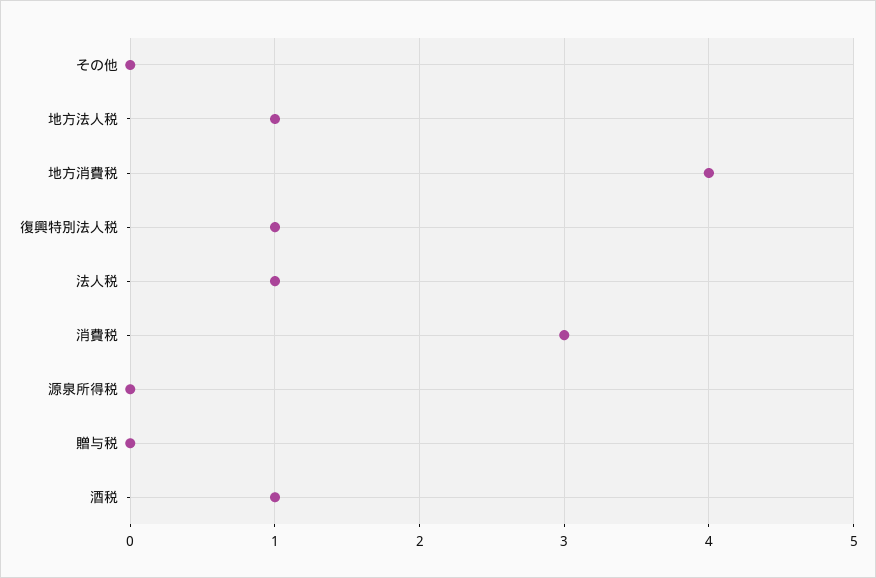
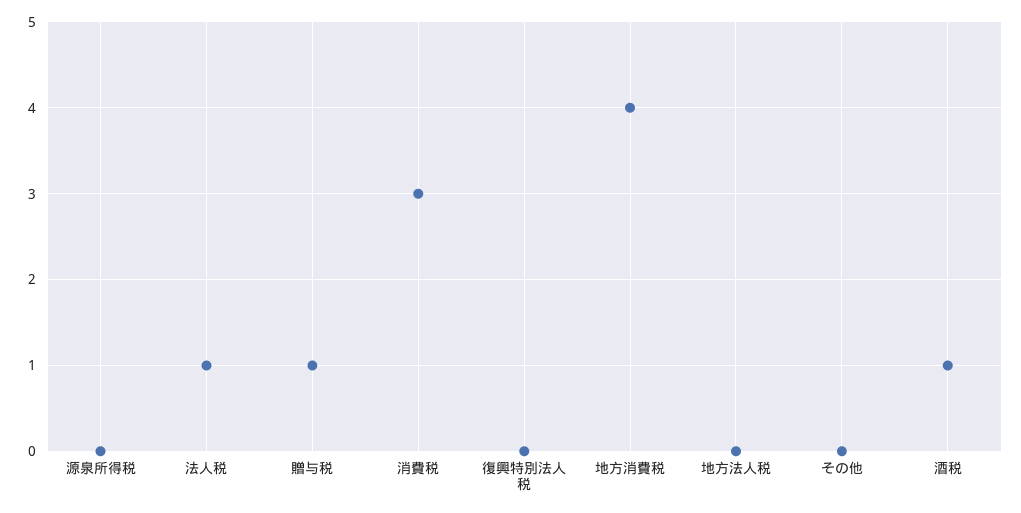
  {
    "その他": 0,
-   "地方法人税": 1,
+   "地方法人税": 0,
    "地方消費税": 4,
-   "復興特別法人税": 1,
+   "復興特別法人税": 0,
    "法人税": 1,
    "消費税": 3,
    "源泉所得税": 0,
-   "贈与税": 0,
+   "贈与税": 1,
    "酒税": 1
  }

